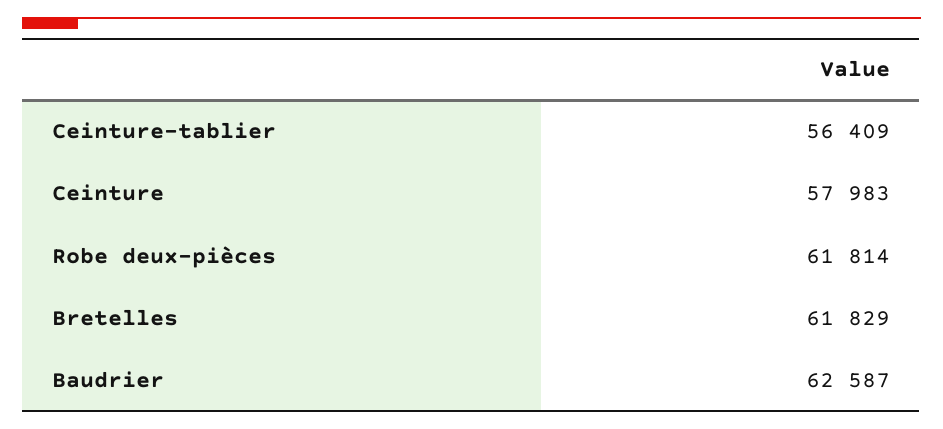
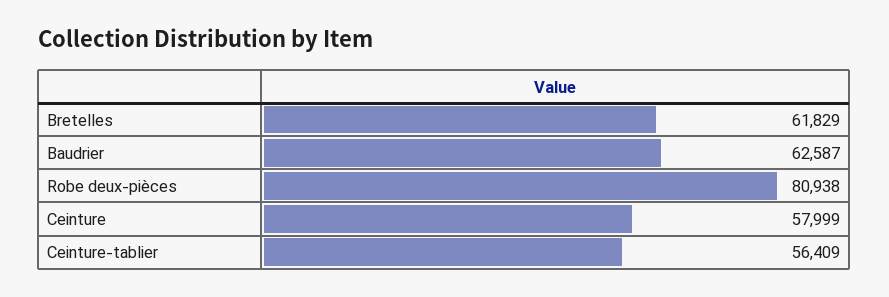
  {
    "Ceinture-tablier": 56409,
-   "Ceinture": 57983,
+   "Ceinture": 57999,
-   "Robe deux-pièces": 61814,
+   "Robe deux-pièces": 80938,
    "Bretelles": 61829,
    "Baudrier": 62587
  }

